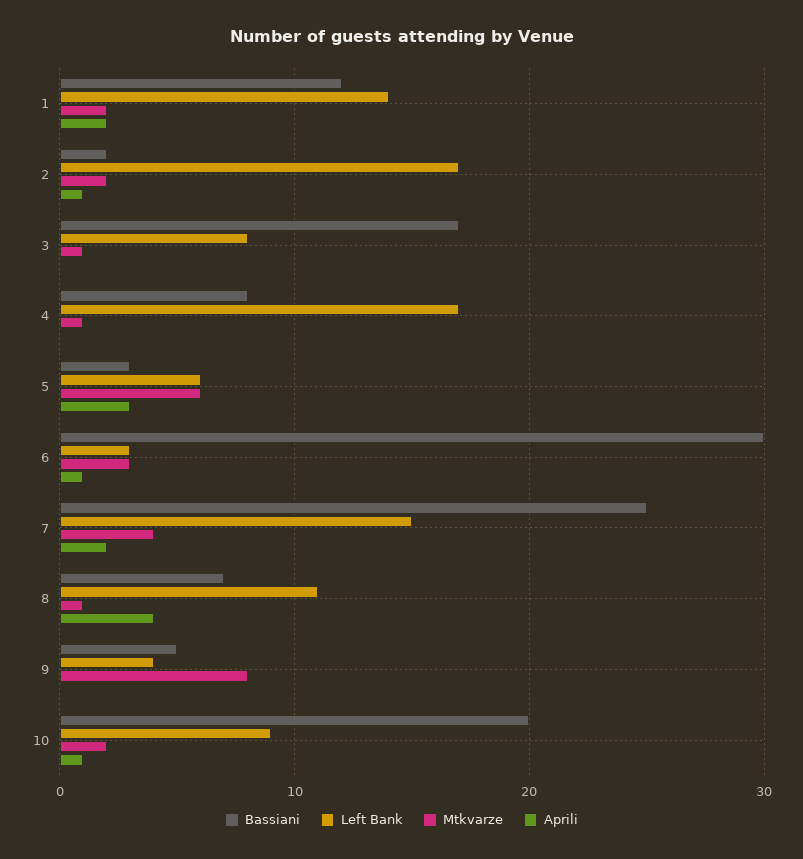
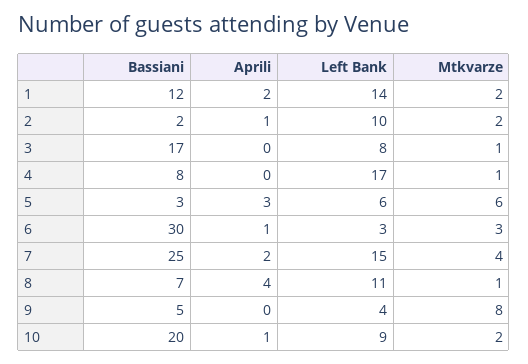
  {
    "Bassiani": {
      "1": 12,
      "2": 2,
      "3": 17,
      "4": 8,
      "5": 3,
      "6": 30,
      "7": 25,
      "8": 7,
      "9": 5,
      "10": 20
    },
    "Left Bank": {
      "1": 14,
-     "2": 17,
+     "2": 10,
      "3": 8,
      "4": 17,
      "5": 6,
      "6": 3,
      "7": 15,
      "8": 11,
      "9": 4,
      "10": 9
    },
    "Mtkvarze": {
      "1": 2,
      "2": 2,
      "3": 1,
      "4": 1,
      "5": 6,
      "6": 3,
      "7": 4,
      "8": 1,
      "9": 8,
      "10": 2
    },
    "Aprili": {
      "1": 2,
      "2": 1,
      "3": 0,
      "4": 0,
      "5": 3,
      "6": 1,
      "7": 2,
      "8": 4,
      "9": 0,
      "10": 1
    }
  }

